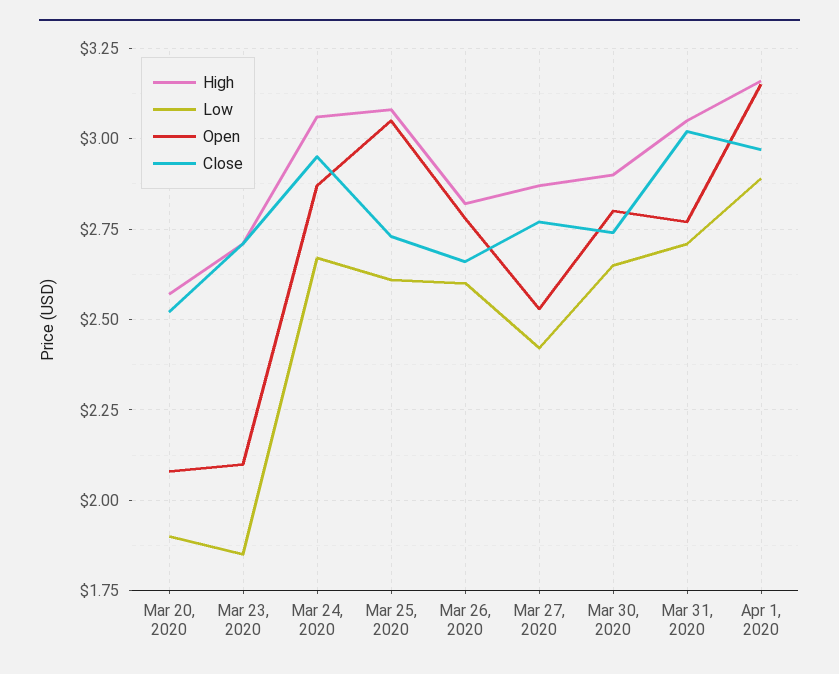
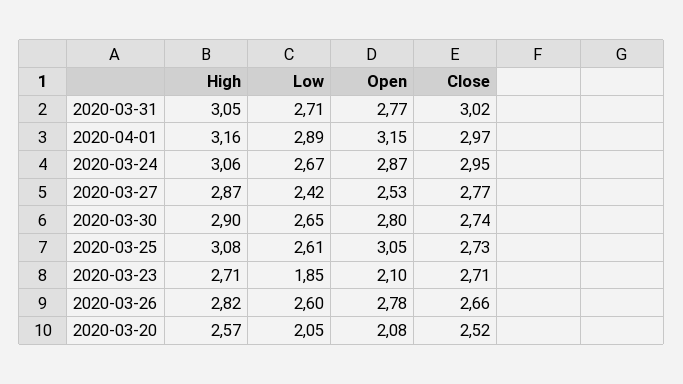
  {
    "High": {
      "Mar 20, 2020": 2.57,
      "Mar 23, 2020": 2.71,
      "Mar 24, 2020": 3.06,
      "Mar 25, 2020": 3.08,
      "Mar 26, 2020": 2.82,
      "Mar 27, 2020": 2.87,
      "Mar 30, 2020": 2.9,
      "Mar 31, 2020": 3.05,
      "Apr 1, 2020": 3.16
    },
    "Low": {
-     "Mar 20, 2020": 1.9,
+     "Mar 20, 2020": 2.05,
      "Mar 23, 2020": 1.85,
      "Mar 24, 2020": 2.67,
      "Mar 25, 2020": 2.61,
      "Mar 26, 2020": 2.6,
      "Mar 27, 2020": 2.42,
      "Mar 30, 2020": 2.65,
      "Mar 31, 2020": 2.71,
      "Apr 1, 2020": 2.89
    },
    "Open": {
      "Mar 20, 2020": 2.08,
      "Mar 23, 2020": 2.1,
      "Mar 24, 2020": 2.87,
      "Mar 25, 2020": 3.05,
      "Mar 26, 2020": 2.78,
      "Mar 27, 2020": 2.53,
      "Mar 30, 2020": 2.8,
      "Mar 31, 2020": 2.77,
      "Apr 1, 2020": 3.15
    },
    "Close": {
      "Mar 20, 2020": 2.52,
      "Mar 23, 2020": 2.71,
      "Mar 24, 2020": 2.95,
      "Mar 25, 2020": 2.73,
      "Mar 26, 2020": 2.66,
      "Mar 27, 2020": 2.77,
      "Mar 30, 2020": 2.74,
      "Mar 31, 2020": 3.02,
      "Apr 1, 2020": 2.97
    }
  }

